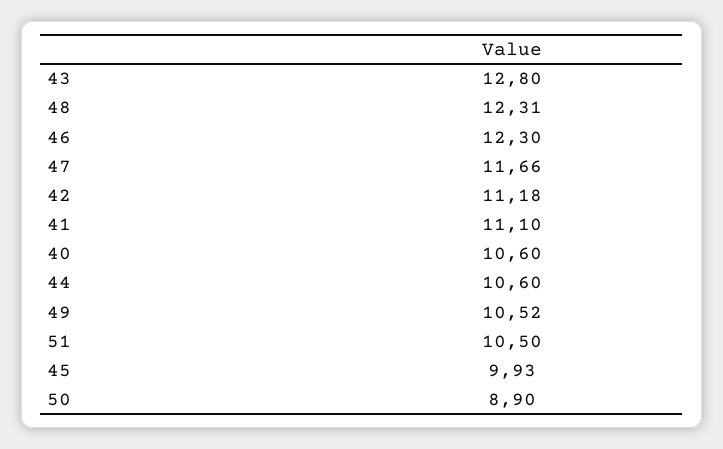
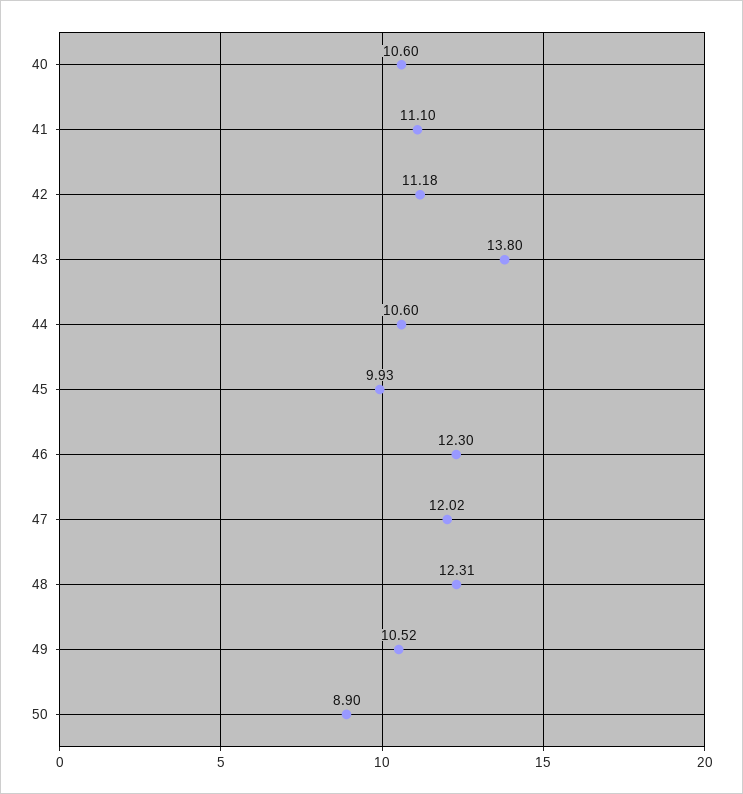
  {
-   "43": 12.8,
+   "43": 13.8,
    "48": 12.31,
    "46": 12.3,
-   "47": 11.66,
+   "47": 12.02,
    "42": 11.18,
    "41": 11.1,
    "40": 10.6,
    "44": 10.6,
    "49": 10.52,
-   "51": 10.5,
    "45": 9.93,
    "50": 8.9
  }

